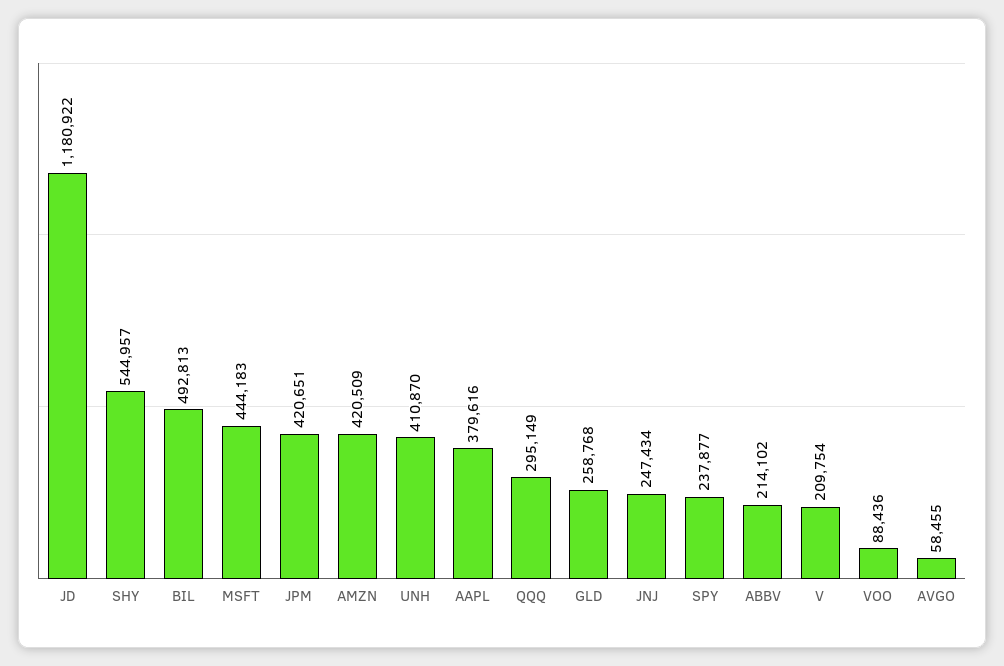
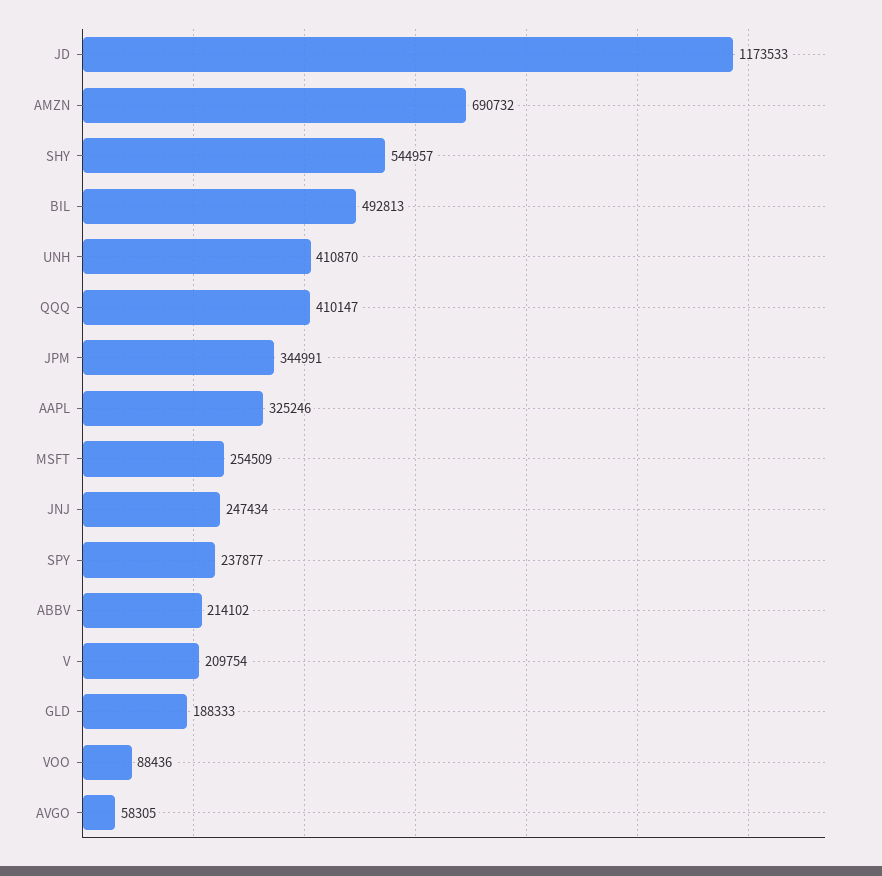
  {
-   "JD": 1180922,
+   "JD": 1173533,
    "SHY": 544957,
    "BIL": 492813,
-   "MSFT": 444183,
+   "MSFT": 254509,
-   "JPM": 420651,
+   "JPM": 344991,
-   "AMZN": 420509,
+   "AMZN": 690732,
    "UNH": 410870,
-   "AAPL": 379616,
+   "AAPL": 325246,
-   "QQQ": 295149,
+   "QQQ": 410147,
-   "GLD": 258768,
+   "GLD": 188333,
    "JNJ": 247434,
    "SPY": 237877,
    "ABBV": 214102,
    "V": 209754,
    "VOO": 88436,
-   "AVGO": 58455
+   "AVGO": 58305
  }

